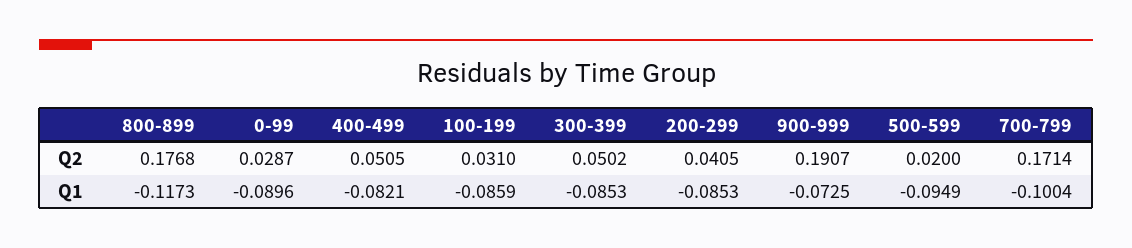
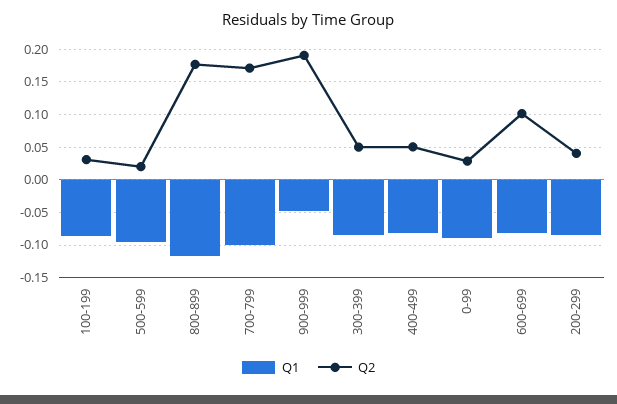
  {
    "Q2": {
      "800-899": 0.1768,
      "0-99": 0.0287,
      "400-499": 0.0505,
      "100-199": 0.031,
      "300-399": 0.0502,
      "200-299": 0.0405,
      "900-999": 0.1907,
      "500-599": 0.02,
-     "700-799": 0.1714
+     "700-799": 0.1714,
+     "600-699": 0.1
    },
    "Q1": {
      "800-899": -0.1173,
      "0-99": -0.0896,
      "400-499": -0.0821,
      "100-199": -0.0859,
      "300-399": -0.0853,
      "200-299": -0.0853,
-     "900-999": -0.0725,
+     "900-999": -0.05,
      "500-599": -0.0949,
-     "700-799": -0.1004
+     "700-799": -0.1004,
+     "600-699": -0.08
    }
  }

